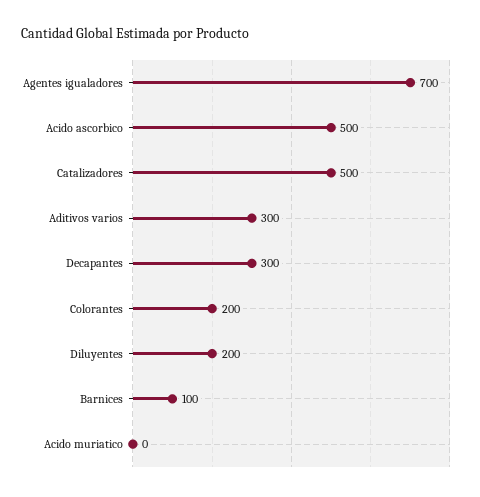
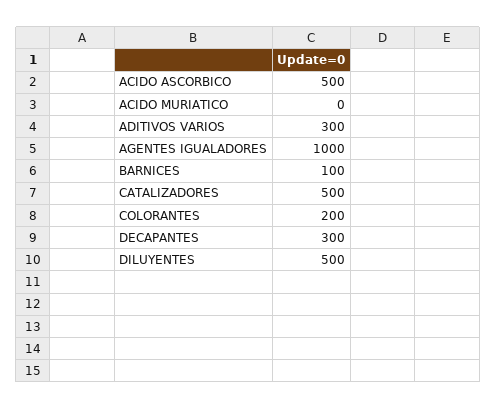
  {
-   "Agentes igualadores": 700,
+   "Agentes igualadores": 1000,
    "Acido ascorbico": 500,
    "Catalizadores": 500,
    "Aditivos varios": 300,
    "Decapantes": 300,
    "Colorantes": 200,
-   "Diluyentes": 200,
+   "Diluyentes": 500,
    "Barnices": 100,
    "Acido muriatico": 0
  }

